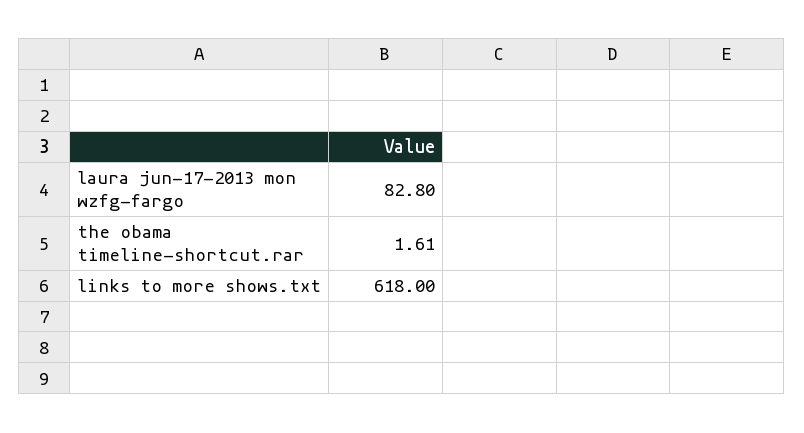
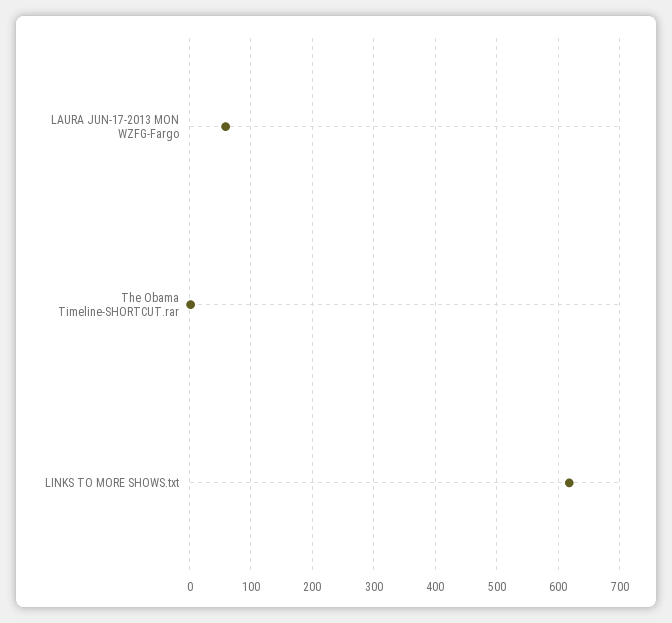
  {
-   "laura jun-17-2013 mon wzfg-fargo": 82.8,
+   "laura jun-17-2013 mon wzfg-fargo": 60,
    "the obama timeline-shortcut.rar": 1.61,
    "links to more shows.txt": 618
  }

